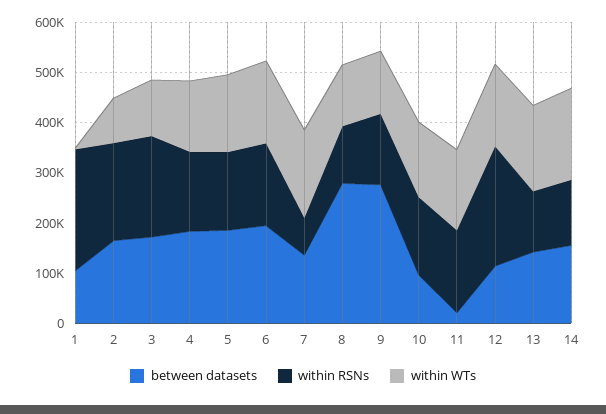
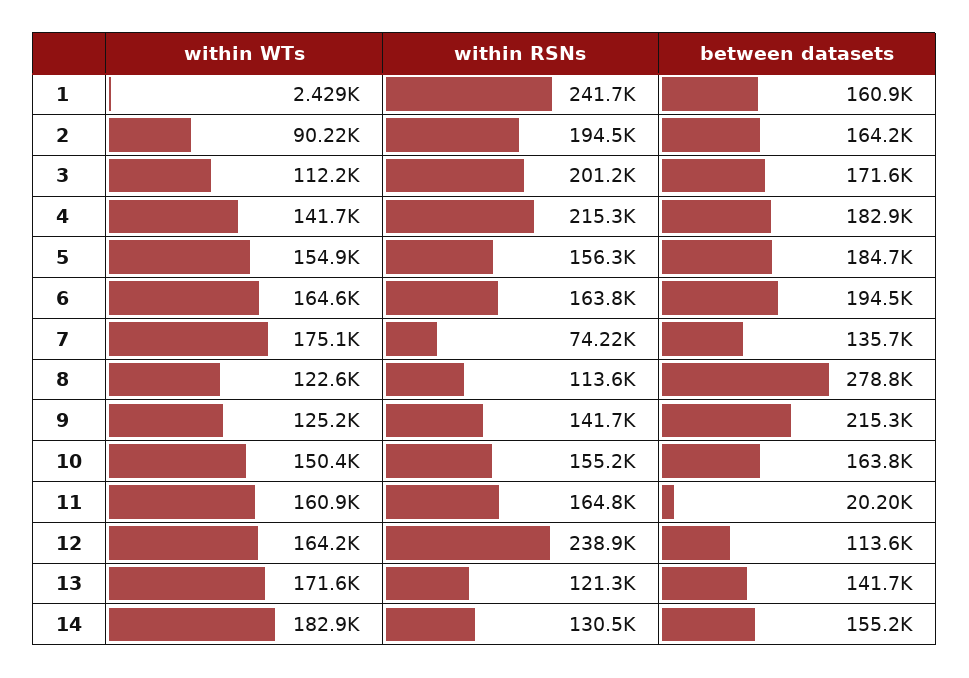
  {
    "between datasets": {
-     "1": 100000,
+     "1": 160900,
      "2": 164200,
      "3": 171600,
      "4": 182900,
      "5": 184700,
      "6": 194500,
      "7": 135700,
      "8": 278800,
-     "9": 280000,
+     "9": 215300,
-     "10": 100000,
+     "10": 163800,
      "11": 20200,
      "12": 113600,
      "13": 141700,
      "14": 155200
    },
    "within RSNs": {
      "1": 241700,
      "2": 194500,
      "3": 201200,
-     "4": 160000,
+     "4": 215300,
      "5": 156300,
      "6": 163800,
      "7": 74220,
      "8": 113600,
      "9": 141700,
      "10": 155200,
      "11": 164800,
      "12": 238900,
      "13": 121300,
      "14": 130500
    },
    "within WTs": {
      "1": 2429,
      "2": 90220,
      "3": 112200,
      "4": 141700,
      "5": 154900,
      "6": 164600,
      "7": 175100,
      "8": 122600,
      "9": 125200,
      "10": 150400,
      "11": 160900,
      "12": 164200,
      "13": 171600,
      "14": 182900
    }
  }

